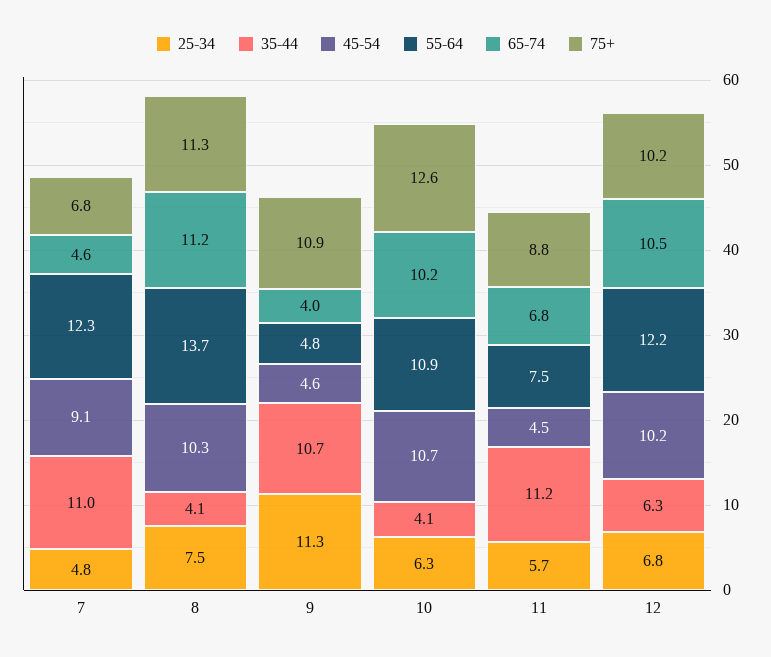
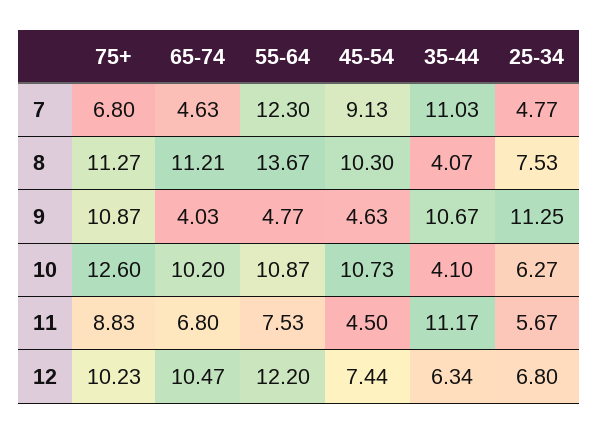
  {
    "25-34": {
      "7": 4.77,
      "8": 7.53,
      "9": 11.25,
      "10": 6.27,
      "11": 5.67,
      "12": 6.8
    },
    "35-44": {
      "7": 11.03,
      "8": 4.07,
      "9": 10.67,
      "10": 4.1,
      "11": 11.17,
      "12": 6.34
    },
    "45-54": {
      "7": 9.13,
      "8": 10.3,
      "9": 4.63,
      "10": 10.73,
      "11": 4.5,
-     "12": 10.2
+     "12": 7.44
    },
    "55-64": {
      "7": 12.3,
      "8": 13.67,
      "9": 4.77,
      "10": 10.87,
      "11": 7.53,
      "12": 12.2
    },
    "65-74": {
      "7": 4.63,
      "8": 11.21,
      "9": 4.03,
      "10": 10.2,
      "11": 6.8,
      "12": 10.47
    },
    "75+": {
      "7": 6.8,
      "8": 11.27,
      "9": 10.87,
      "10": 12.6,
      "11": 8.83,
      "12": 10.23
    }
  }

